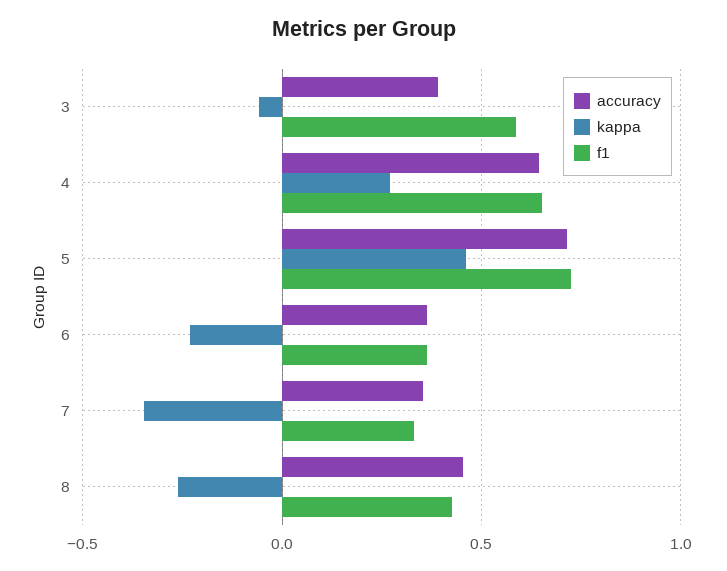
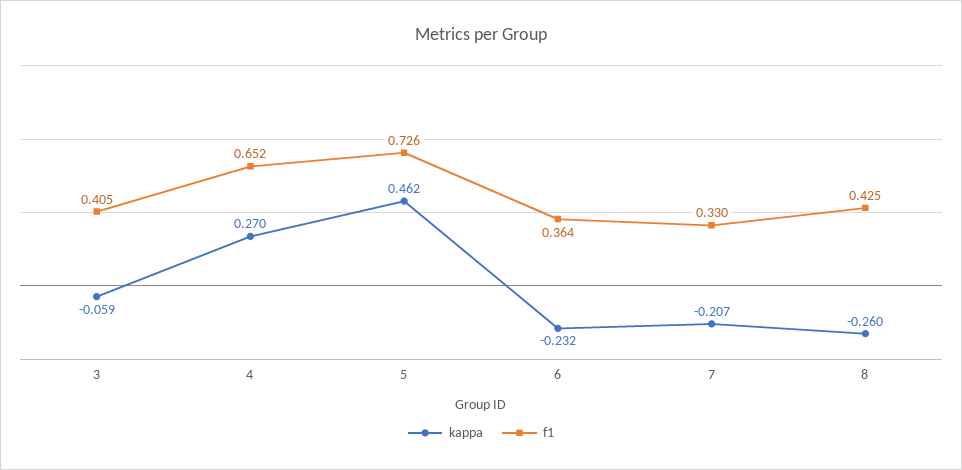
  {
-   "accuracy": {
-     "3": 0.4,
-     "4": 0.65,
-     "5": 0.7,
-     "6": 0.35,
-     "7": 0.35,
-     "8": 0.45
-   },
    "kappa": {
      "3": -0.059,
      "4": 0.27,
      "5": 0.462,
      "6": -0.232,
-     "7": -0.35,
+     "7": -0.207,
      "8": -0.26
    },
    "f1": {
-     "3": 0.6,
+     "3": 0.405,
      "4": 0.652,
      "5": 0.726,
      "6": 0.364,
      "7": 0.33,
      "8": 0.425
    }
  }

